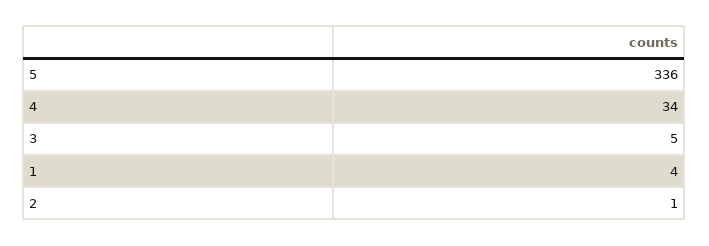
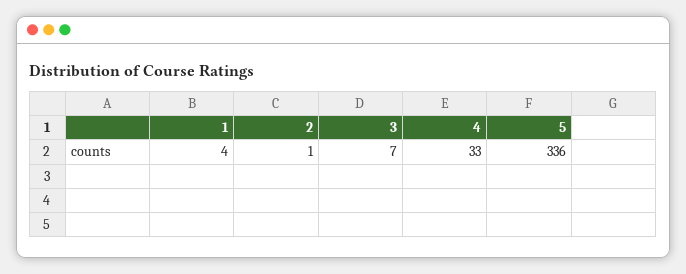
  {
    "5": 336,
-   "4": 34,
+   "4": 33,
-   "3": 5,
+   "3": 7,
    "1": 4,
    "2": 1
  }

